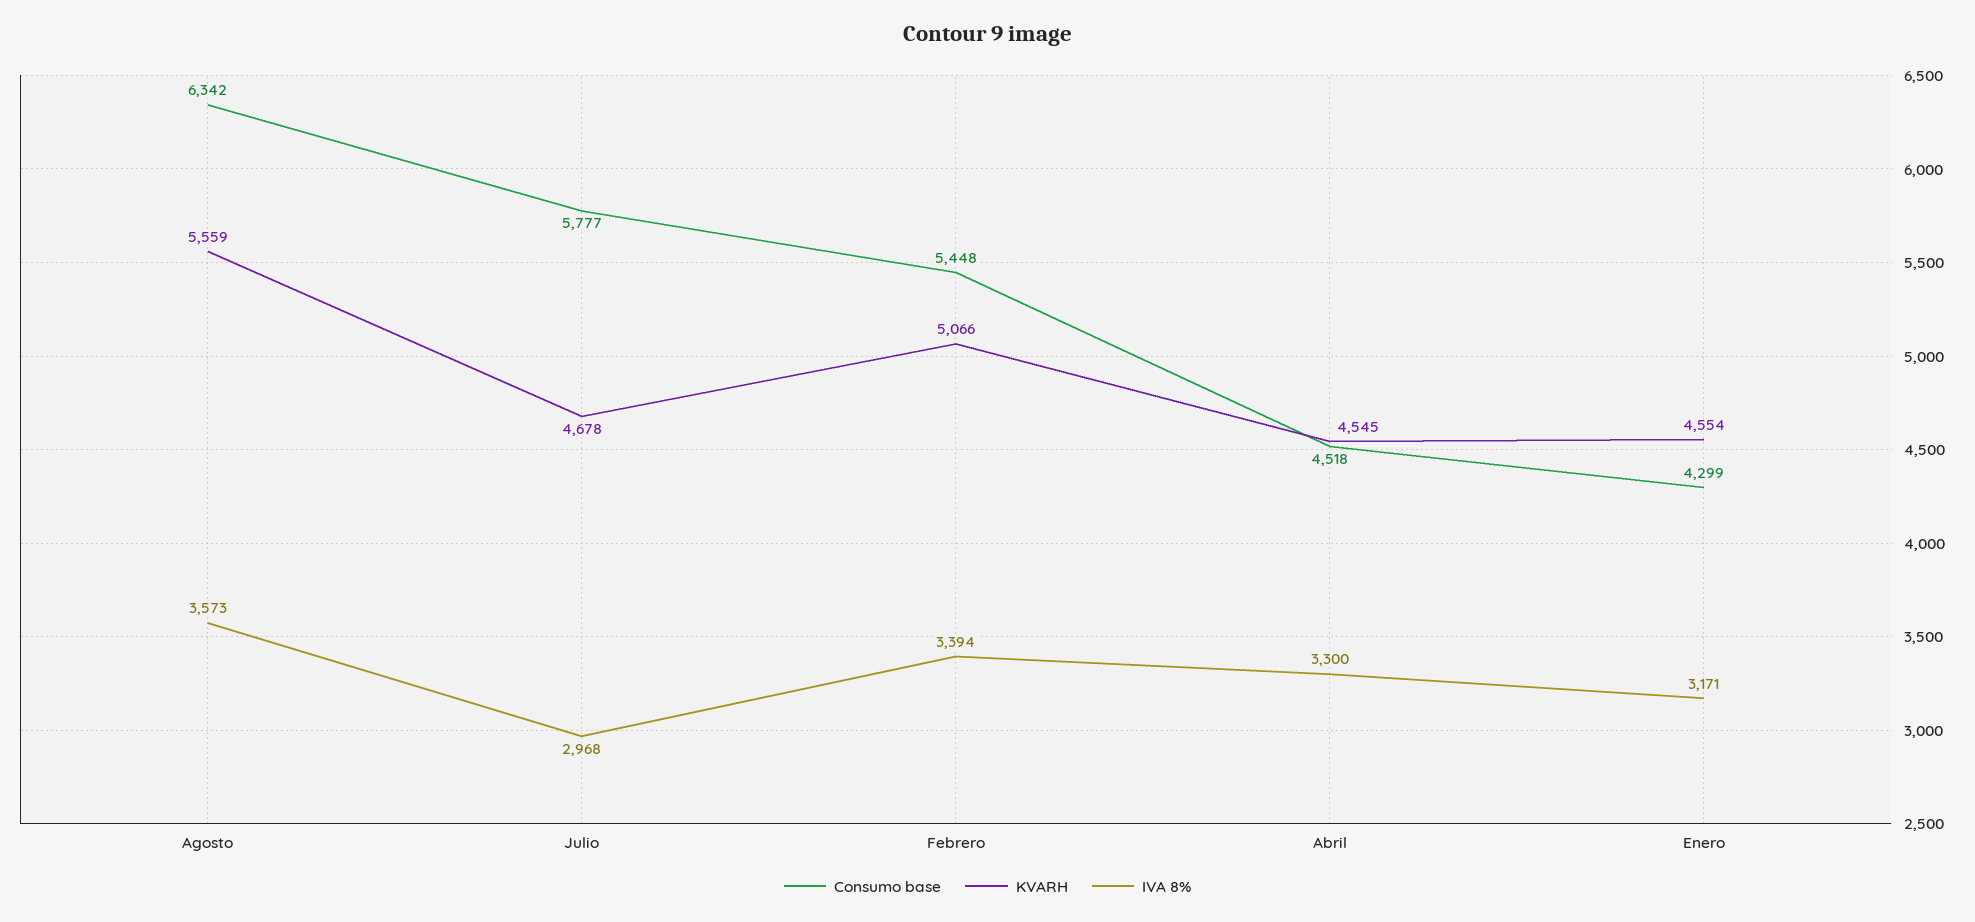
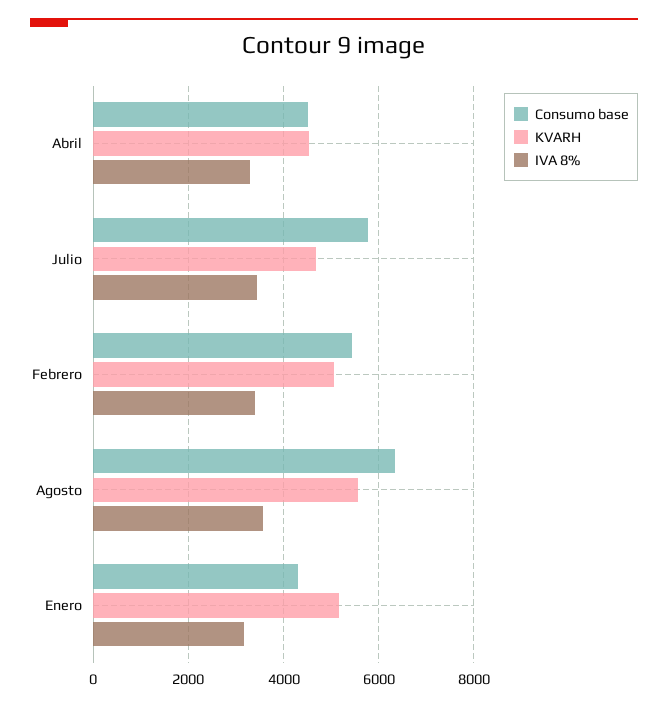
  {
    "Consumo base": {
      "Agosto": 6342,
      "Julio": 5777,
      "Febrero": 5448,
      "Abril": 4518,
      "Enero": 4299
    },
    "KVARH": {
      "Agosto": 5559,
      "Julio": 4678,
      "Febrero": 5066,
      "Abril": 4545,
-     "Enero": 4554
+     "Enero": 5200
    },
    "IVA 8%": {
      "Agosto": 3573,
-     "Julio": 2968,
+     "Julio": 3400,
      "Febrero": 3394,
      "Abril": 3300,
      "Enero": 3171
    }
  }

